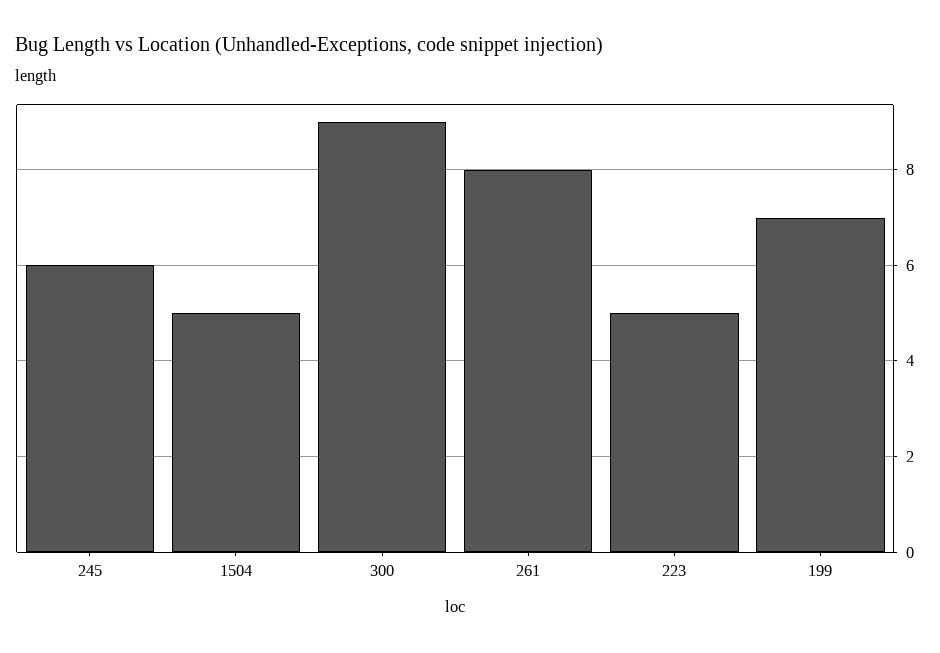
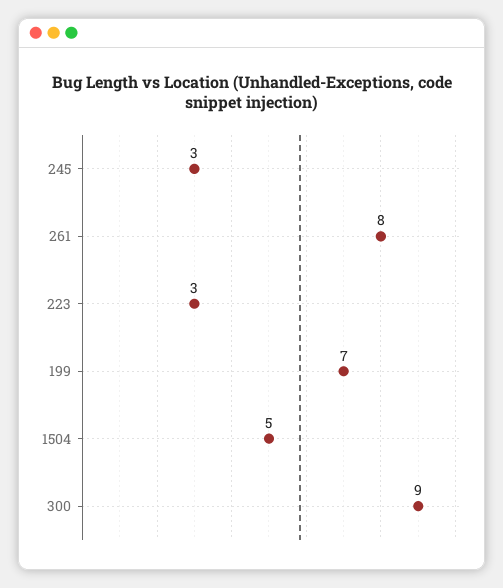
  {
-   "245": 6,
+   "245": 3,
    "1504": 5,
    "300": 9,
    "261": 8,
-   "223": 5,
+   "223": 3,
    "199": 7
  }

